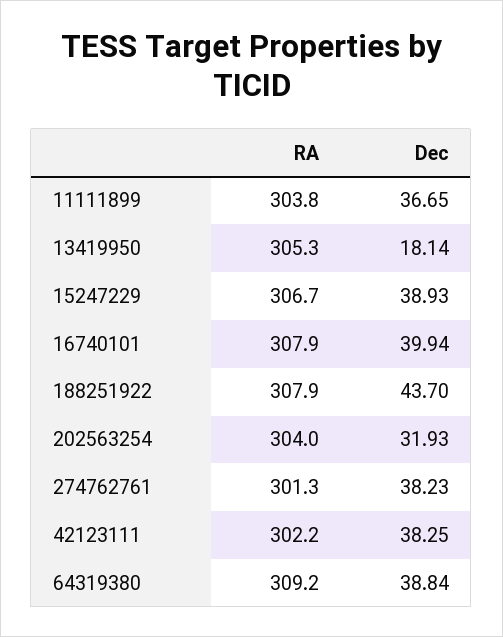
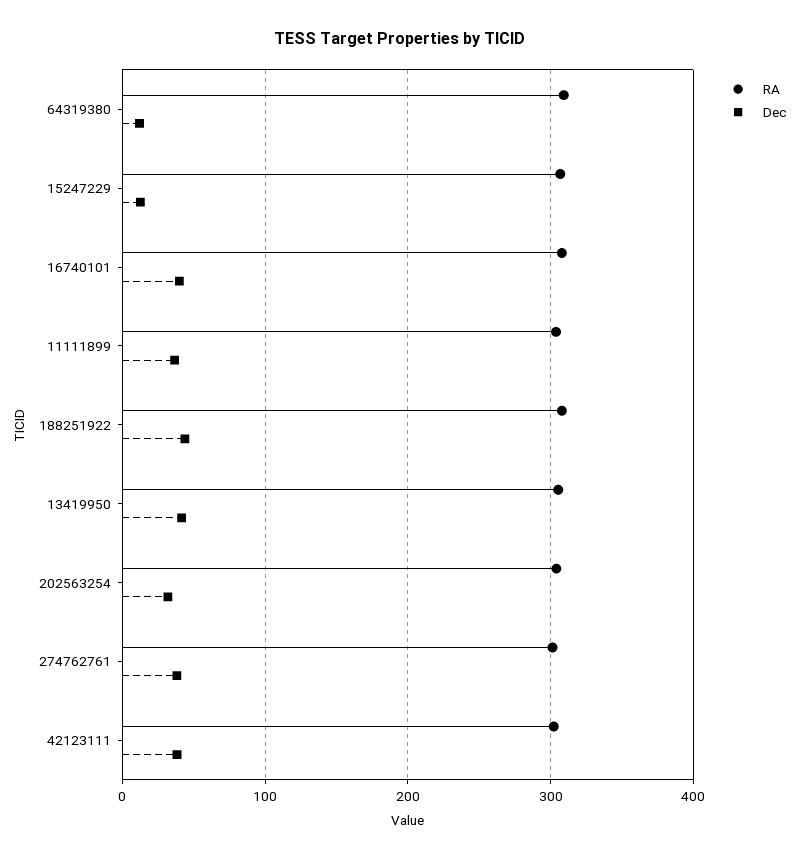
  {
    "RA": {
      "11111899": 303.8,
      "13419950": 305.3,
      "15247229": 306.7,
      "16740101": 307.9,
      "188251922": 307.9,
      "202563254": 304,
      "274762761": 301.3,
      "42123111": 302.2,
      "64319380": 309.2
    },
    "Dec": {
      "11111899": 36.65,
-     "13419950": 18.14,
+     "13419950": 40,
-     "15247229": 38.93,
+     "15247229": 10,
      "16740101": 39.94,
      "188251922": 43.7,
      "202563254": 31.93,
      "274762761": 38.23,
      "42123111": 38.25,
-     "64319380": 38.84
+     "64319380": 10
    }
  }

